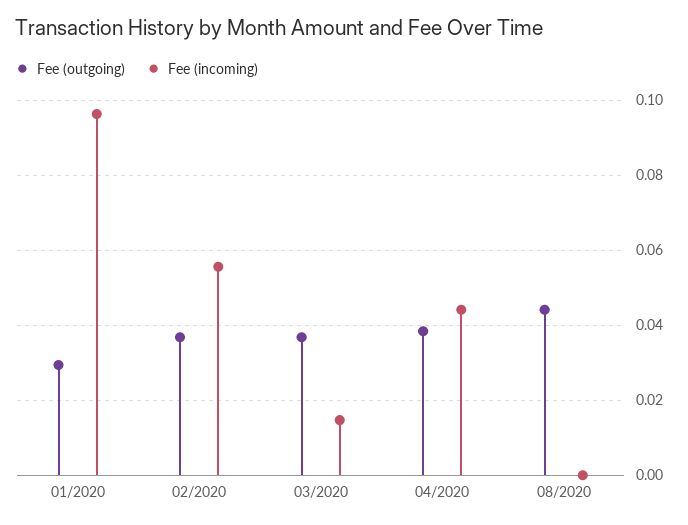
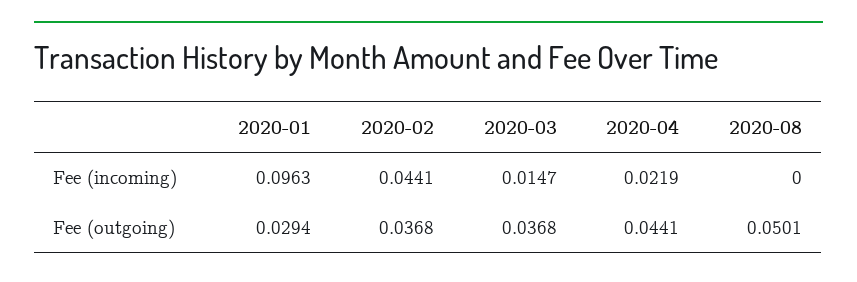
  {
    "Fee (outgoing)": {
      "01/2020": 0.0294,
      "02/2020": 0.0368,
      "03/2020": 0.0368,
-     "04/2020": 0.038,
+     "04/2020": 0.0441,
-     "08/2020": 0.044
+     "08/2020": 0.0501
    },
    "Fee (incoming)": {
      "01/2020": 0.0963,
-     "02/2020": 0.056,
+     "02/2020": 0.0441,
      "03/2020": 0.0147,
-     "04/2020": 0.044,
+     "04/2020": 0.0219,
      "08/2020": 0
    }
  }

